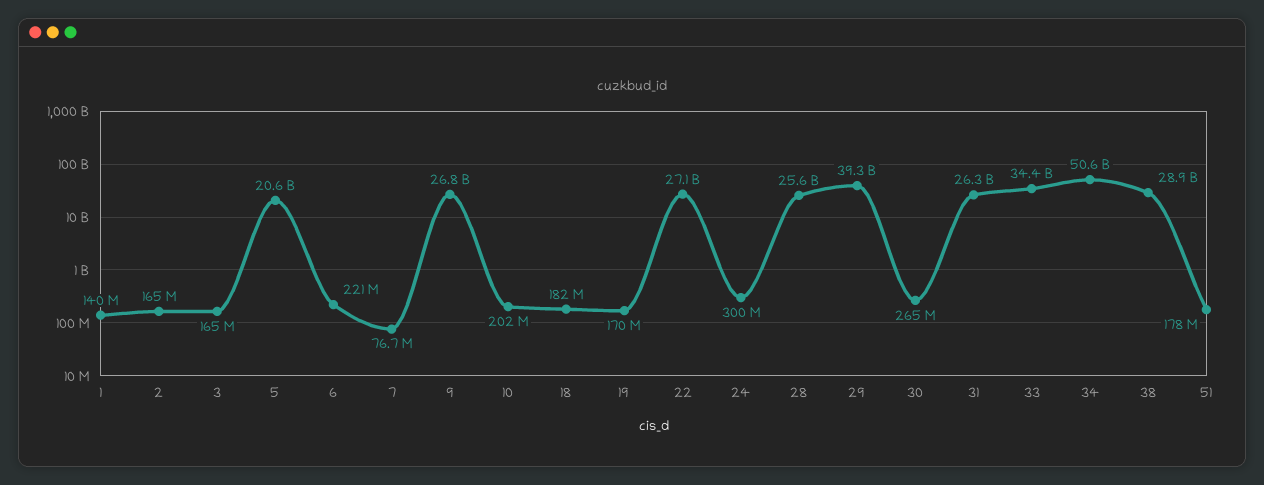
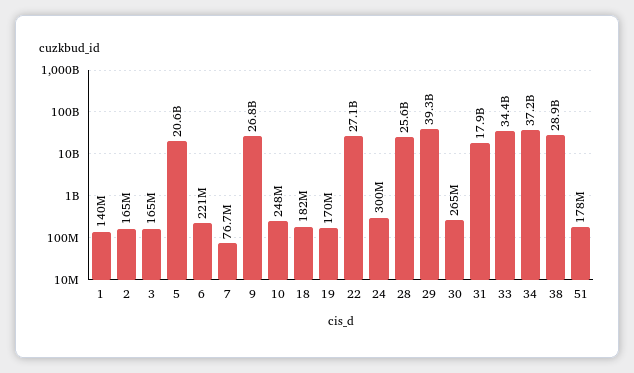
  {
    "1": 140000000,
    "2": 165000000,
    "3": 165000000,
    "5": 20600000000,
    "6": 221000000,
    "7": 76700000,
    "9": 26800000000,
-   "10": 202000000,
+   "10": 248000000,
    "18": 182000000,
    "19": 170000000,
    "22": 27100000000,
    "24": 300000000,
    "28": 25600000000,
    "29": 39300000000,
    "30": 265000000,
-   "31": 26300000000,
+   "31": 17900000000,
    "33": 34400000000,
-   "34": 50600000000,
+   "34": 37200000000,
    "38": 28900000000,
    "51": 178000000
  }

